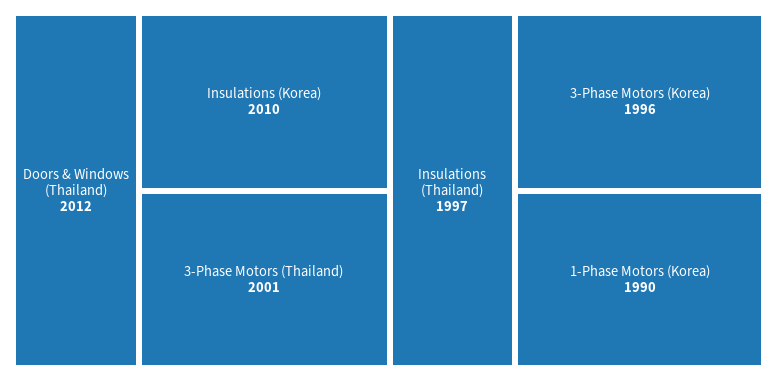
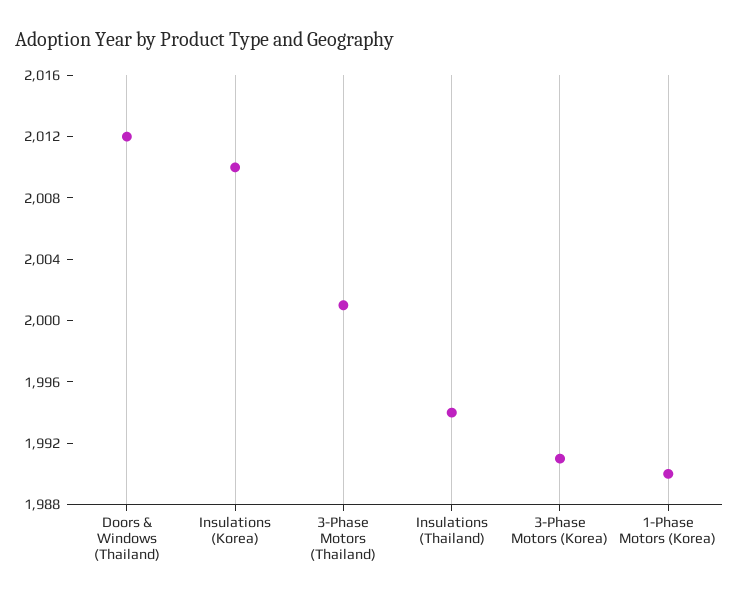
  {
    "Doors & Windows (Thailand)": 2012,
    "Insulations (Korea)": 2010,
    "3-Phase Motors (Thailand)": 2001,
-   "Insulations (Thailand)": 1997,
+   "Insulations (Thailand)": 1994,
-   "3-Phase Motors (Korea)": 1996,
+   "3-Phase Motors (Korea)": 1991,
    "1-Phase Motors (Korea)": 1990
  }

